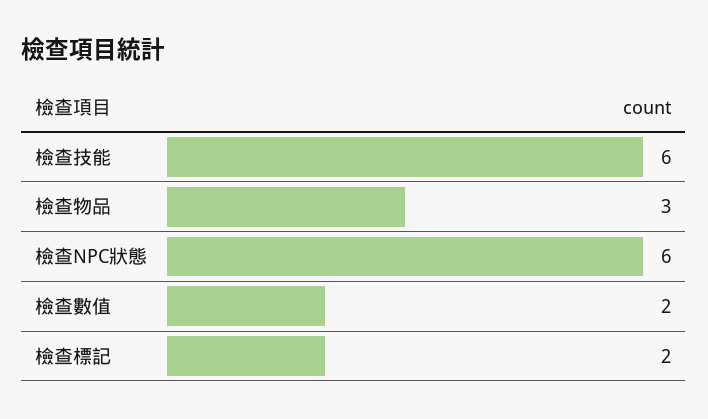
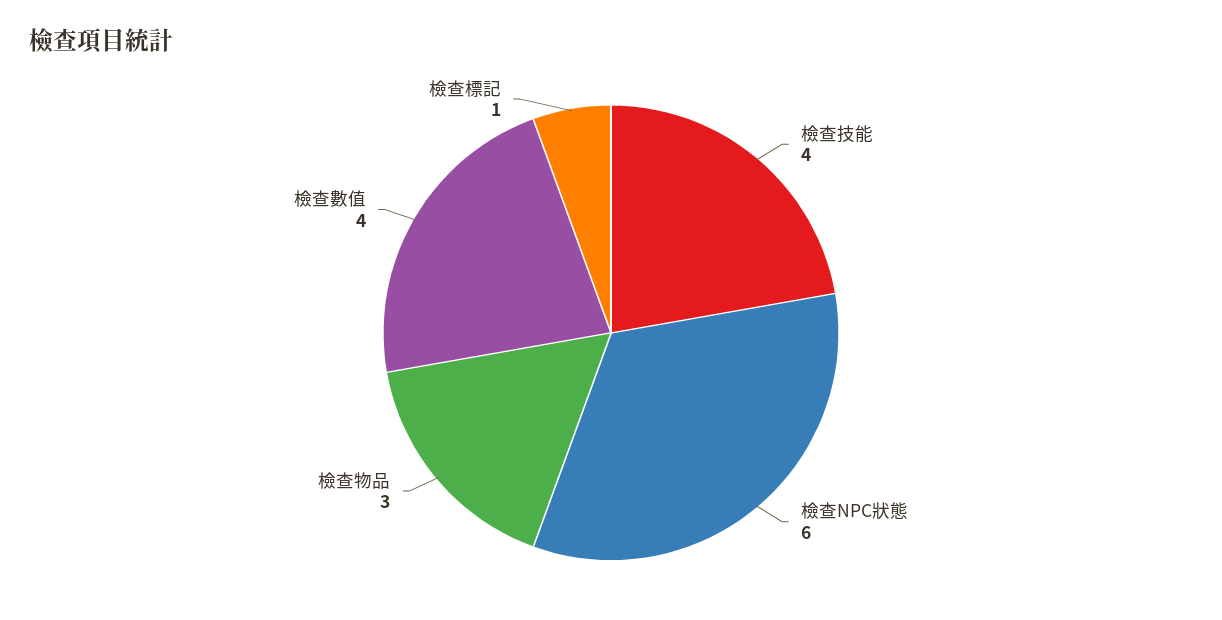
  {
-   "檢查技能": 6,
+   "檢查技能": 4,
    "檢查物品": 3,
    "檢查NPC狀態": 6,
-   "檢查數值": 2,
+   "檢查數值": 4,
-   "檢查標記": 2
+   "檢查標記": 1
  }

